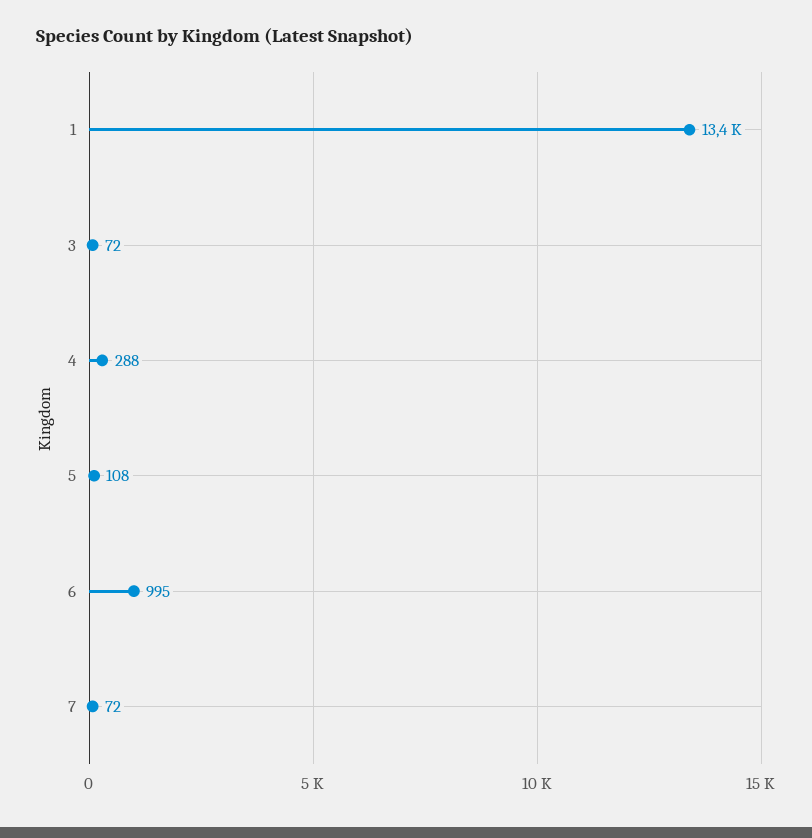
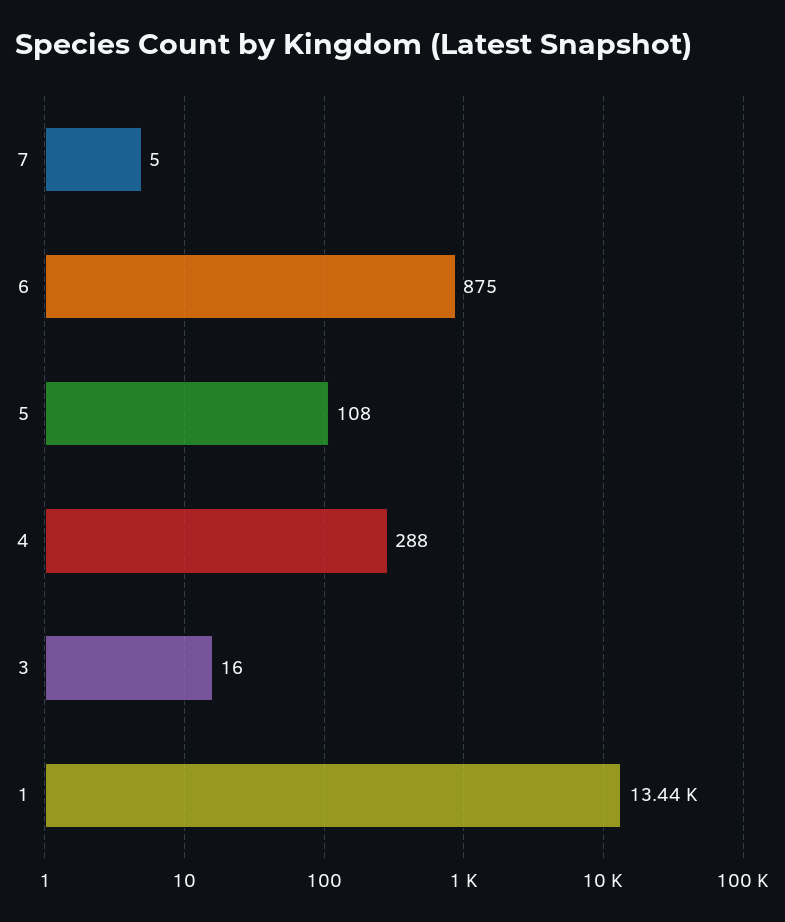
  {
    "1": 13440,
-   "3": 72,
+   "3": 16,
    "4": 288,
    "5": 108,
-   "6": 995,
+   "6": 875,
-   "7": 72
+   "7": 5
  }

